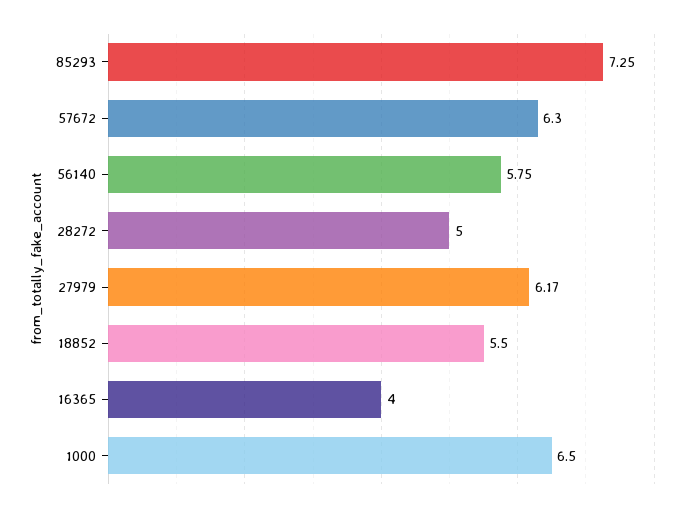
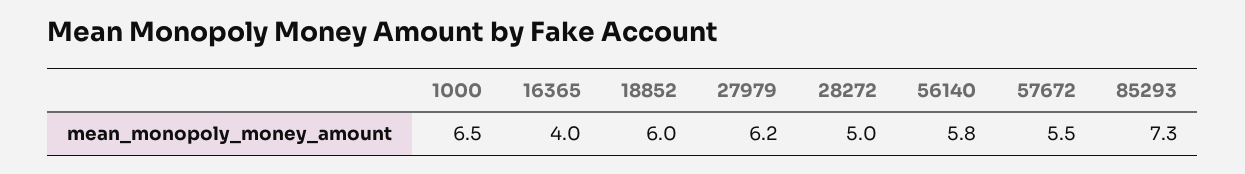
  {
    "85293": 7.25,
-   "57672": 6.3,
+   "57672": 5.5,
    "56140": 5.75,
    "28272": 5,
    "27979": 6.17,
-   "18852": 5.5,
+   "18852": 6,
    "16365": 4,
    "1000": 6.5
  }

